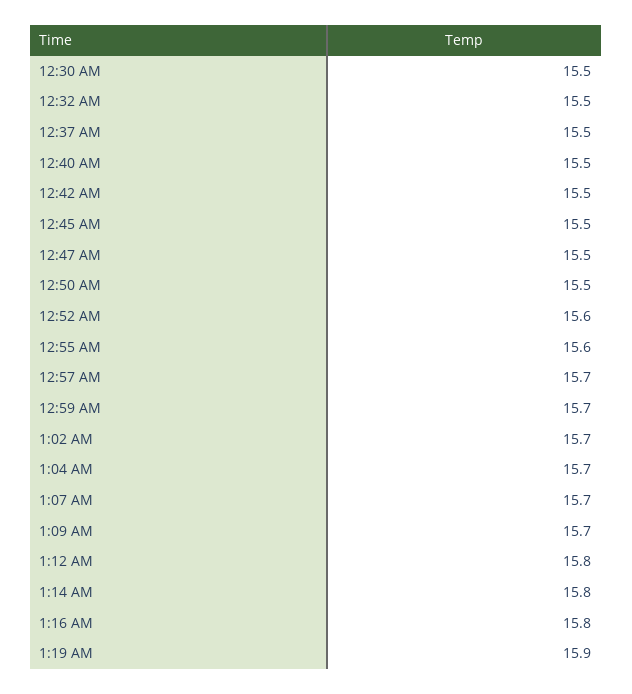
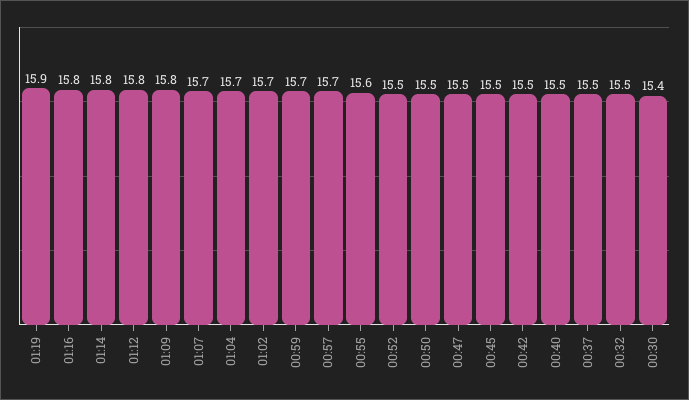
  {
-   "12:30 AM": 15.5,
+   "12:30 AM": 15.4,
    "12:32 AM": 15.5,
    "12:37 AM": 15.5,
    "12:40 AM": 15.5,
    "12:42 AM": 15.5,
    "12:45 AM": 15.5,
    "12:47 AM": 15.5,
    "12:50 AM": 15.5,
-   "12:52 AM": 15.6,
+   "12:52 AM": 15.5,
    "12:55 AM": 15.6,
    "12:57 AM": 15.7,
    "12:59 AM": 15.7,
    "1:02 AM": 15.7,
    "1:04 AM": 15.7,
    "1:07 AM": 15.7,
-   "1:09 AM": 15.7,
+   "1:09 AM": 15.8,
    "1:12 AM": 15.8,
    "1:14 AM": 15.8,
    "1:16 AM": 15.8,
    "1:19 AM": 15.9
  }

